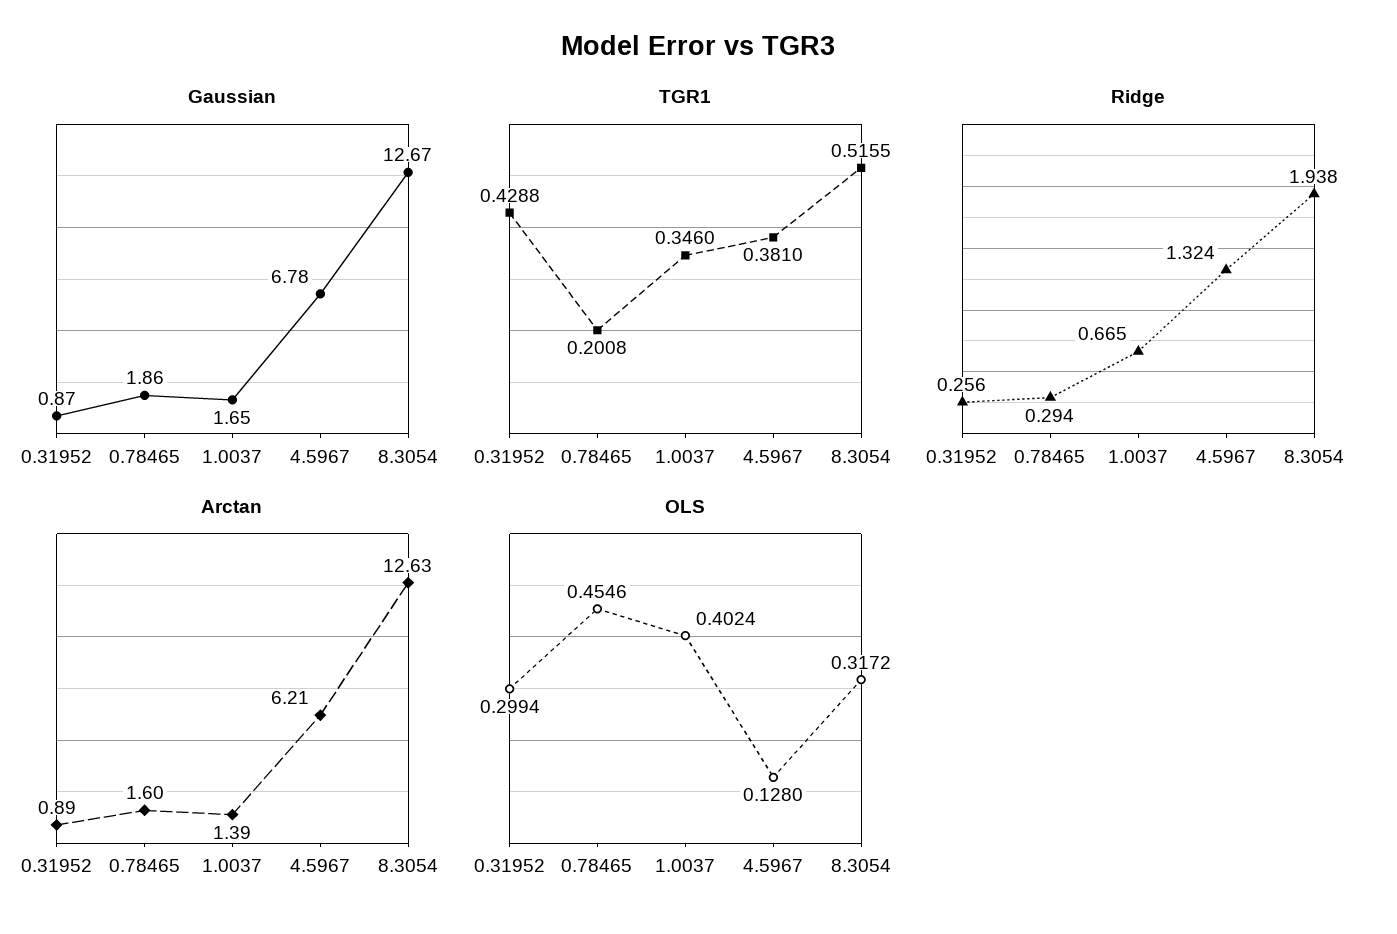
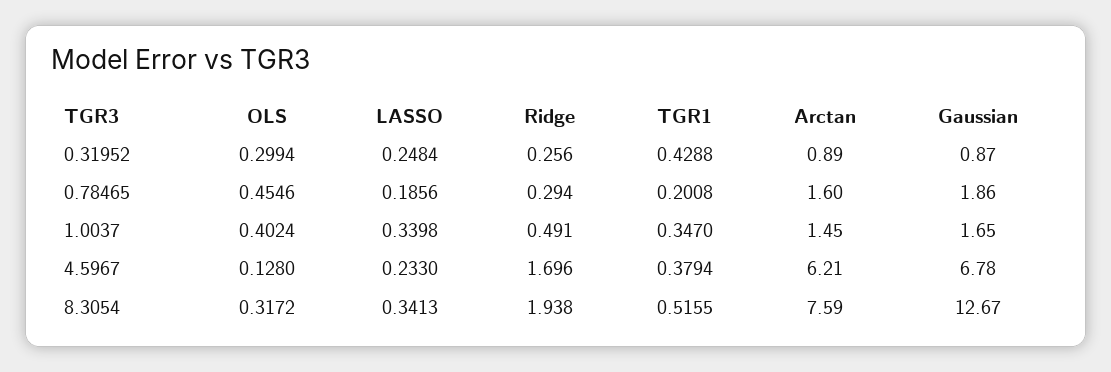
  {
    "Gaussian": {
      "0.31952": 0.87,
      "0.78465": 1.86,
      "1.0037": 1.65,
      "4.5967": 6.78,
      "8.3054": 12.67
    },
    "TGR1": {
      "0.31952": 0.4288,
      "0.78465": 0.2008,
-     "1.0037": 0.346,
+     "1.0037": 0.347,
-     "4.5967": 0.381,
+     "4.5967": 0.3794,
      "8.3054": 0.5155
    },
    "Ridge": {
      "0.31952": 0.256,
      "0.78465": 0.294,
-     "1.0037": 0.665,
+     "1.0037": 0.491,
-     "4.5967": 1.324,
+     "4.5967": 1.696,
      "8.3054": 1.938
    },
    "Arctan": {
      "0.31952": 0.89,
      "0.78465": 1.6,
-     "1.0037": 1.39,
+     "1.0037": 1.45,
      "4.5967": 6.21,
-     "8.3054": 12.63
+     "8.3054": 7.59
    },
    "OLS": {
      "0.31952": 0.2994,
      "0.78465": 0.4546,
      "1.0037": 0.4024,
      "4.5967": 0.128,
      "8.3054": 0.3172
-   }
+   },
+   "LASSO": {
+     "0.31952": 0.2484,
+     "0.78465": 0.1856,
+     "1.0037": 0.3398,
+     "4.5967": 0.233,
+     "8.3054": 0.3413
+   }
  }

